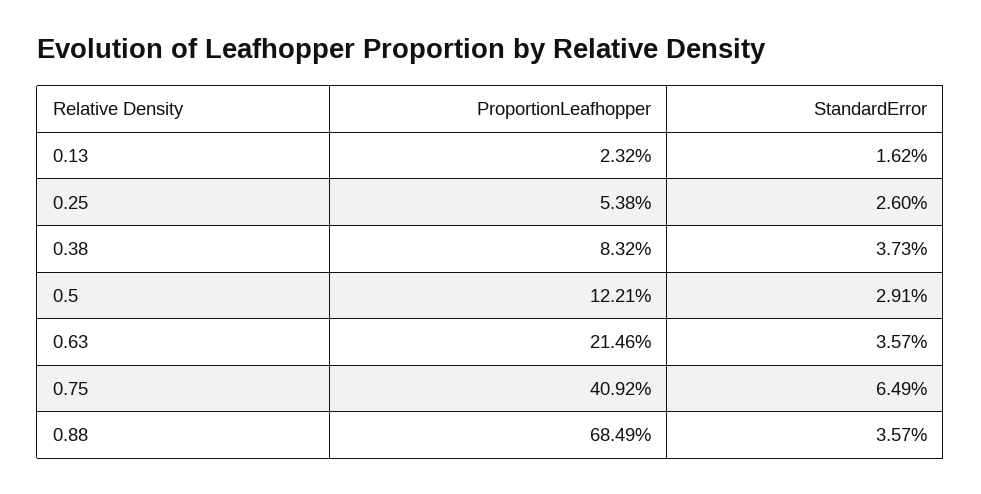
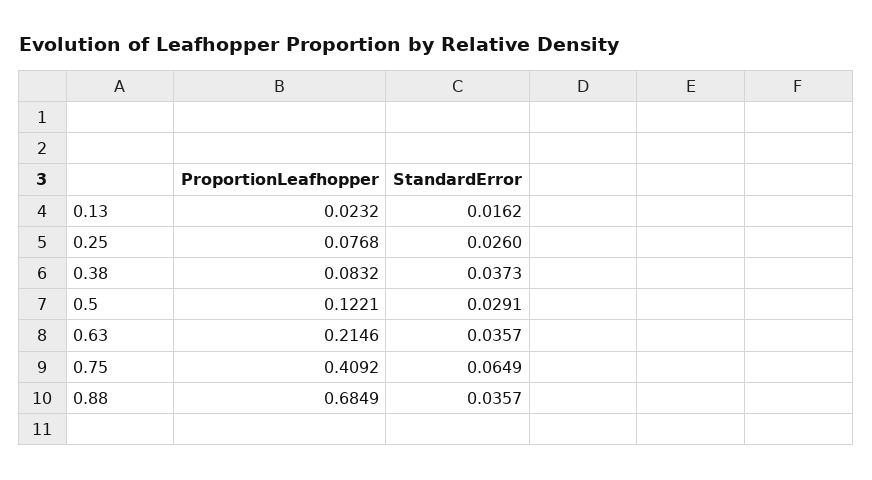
  {
    "ProportionLeafhopper": {
      "0.13": 0.0232,
-     "0.25": 0.0538,
+     "0.25": 0.0768,
      "0.38": 0.0832,
      "0.5": 0.1221,
      "0.63": 0.2146,
      "0.75": 0.4092,
      "0.88": 0.6849
    },
    "StandardError": {
      "0.13": 0.0162,
      "0.25": 0.026,
      "0.38": 0.0373,
      "0.5": 0.0291,
      "0.63": 0.0357,
      "0.75": 0.0649,
      "0.88": 0.0357
    }
  }

